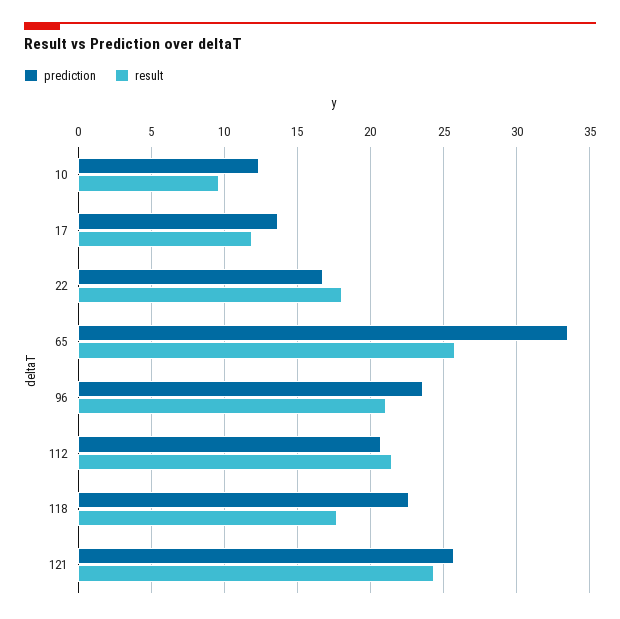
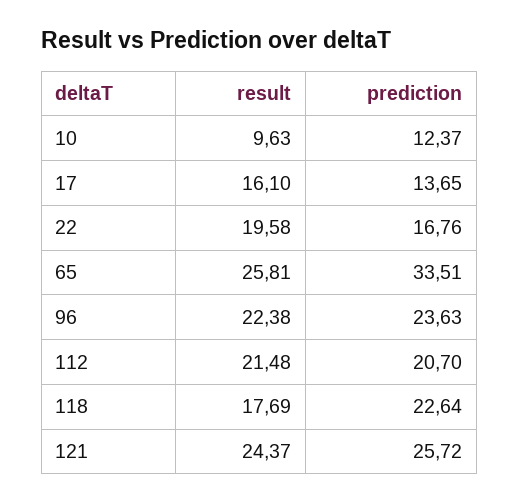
  {
    "prediction": {
      "10": 12.37,
      "17": 13.65,
      "22": 16.76,
      "65": 33.51,
      "96": 23.63,
      "112": 20.7,
      "118": 22.64,
      "121": 25.72
    },
    "result": {
      "10": 9.63,
-     "17": 12,
+     "17": 16.1,
-     "22": 18,
+     "22": 19.58,
      "65": 25.81,
-     "96": 21,
+     "96": 22.38,
      "112": 21.48,
      "118": 17.69,
      "121": 24.37
    }
  }

